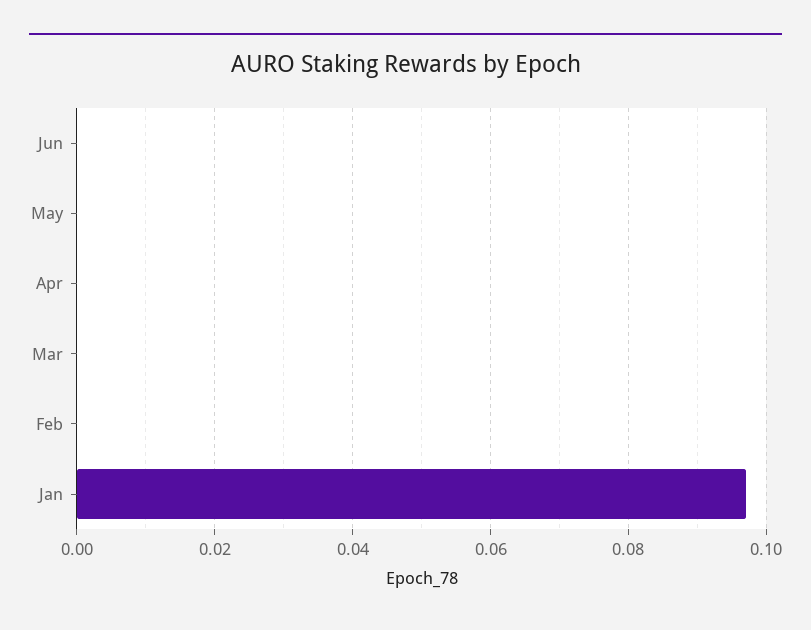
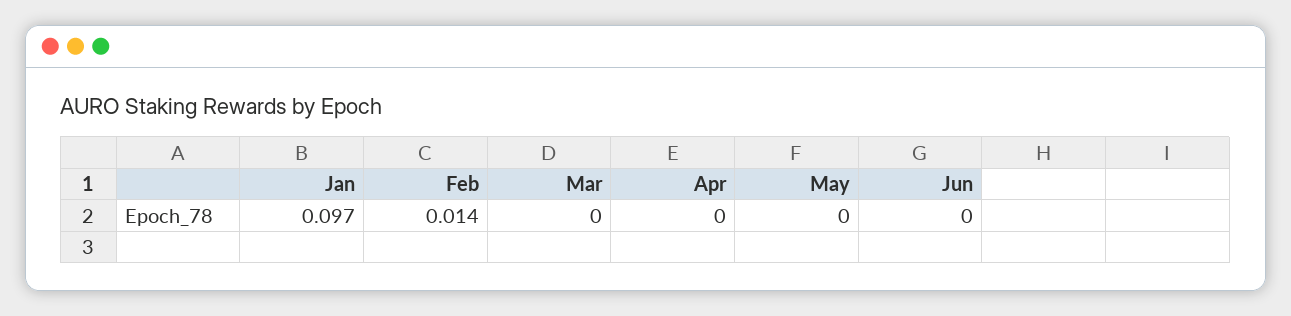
  {
    "Jun": 0,
    "May": 0,
    "Apr": 0,
    "Mar": 0,
-   "Feb": 0,
+   "Feb": 0.014,
    "Jan": 0.097
  }

